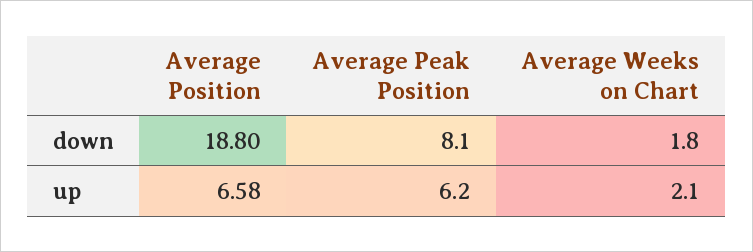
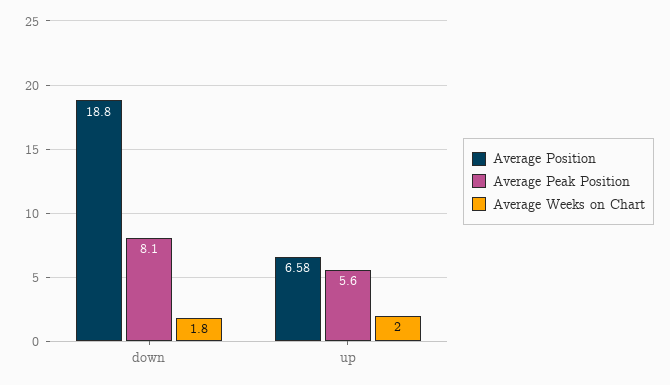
  {
    "Average Position": {
      "down": 18.8,
      "up": 6.58
    },
    "Average Peak Position": {
      "down": 8.1,
-     "up": 6.2
+     "up": 5.6
    },
    "Average Weeks on Chart": {
      "down": 1.8,
-     "up": 2.1
+     "up": 2
    }
  }

